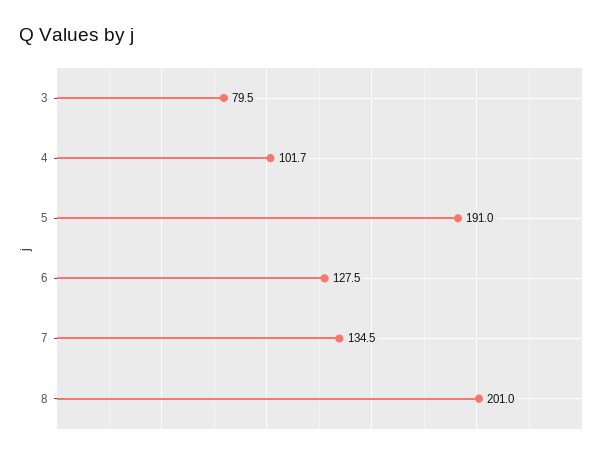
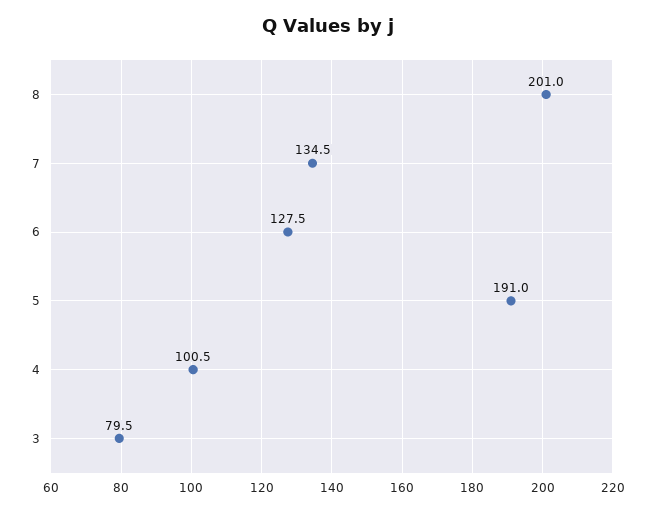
  {
    "3": 79.5,
-   "4": 101.7,
+   "4": 100.5,
    "5": 191,
    "6": 127.5,
    "7": 134.5,
    "8": 201
  }

